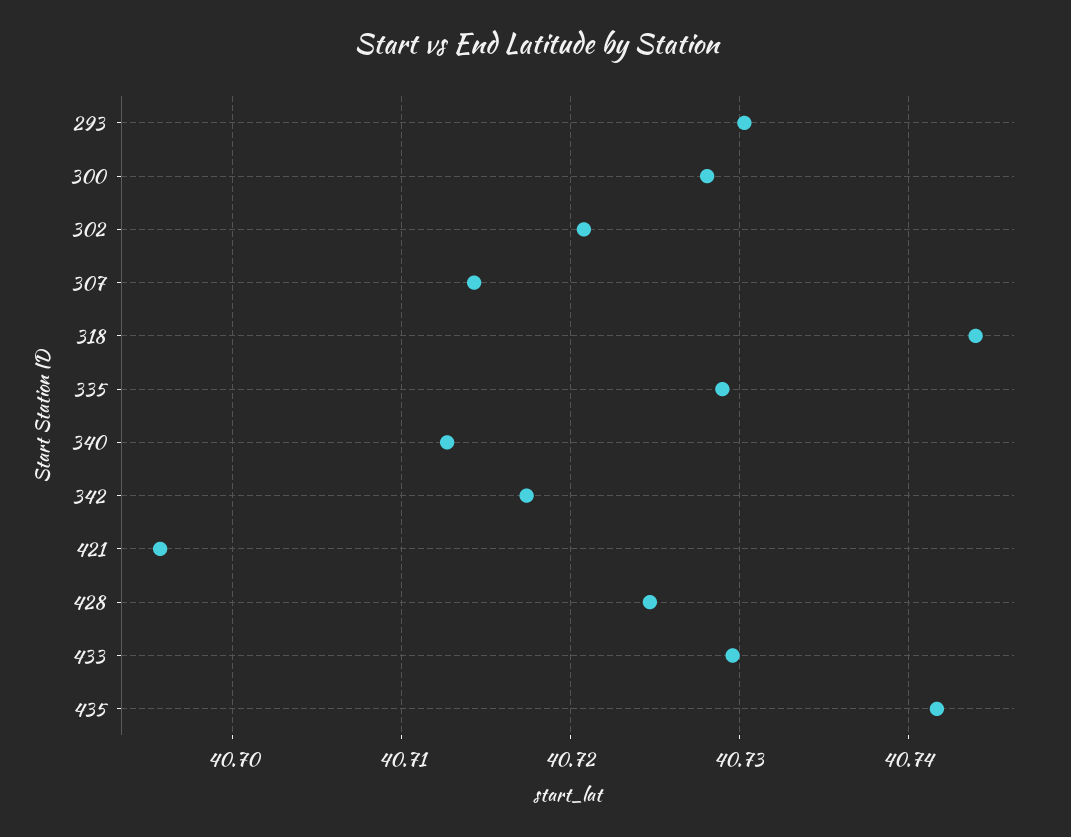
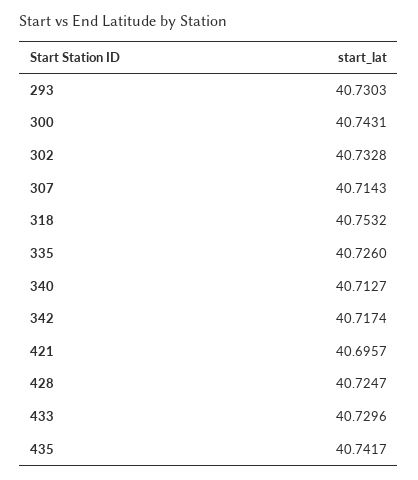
  {
    "293": 40.7303,
-   "300": 40.728,
+   "300": 40.7431,
-   "302": 40.721,
+   "302": 40.7328,
    "307": 40.7143,
-   "318": 40.744,
+   "318": 40.7532,
-   "335": 40.729,
+   "335": 40.726,
    "340": 40.7127,
    "342": 40.7174,
    "421": 40.6957,
    "428": 40.7247,
    "433": 40.7296,
    "435": 40.7417
  }

